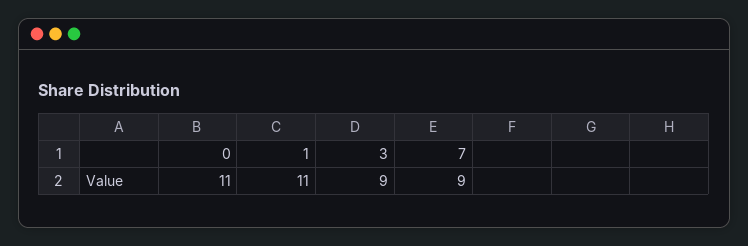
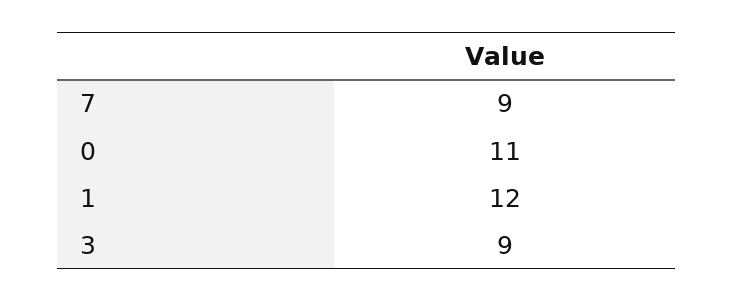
  {
    "0": 11,
-   "1": 11,
+   "1": 12,
    "3": 9,
    "7": 9
  }

